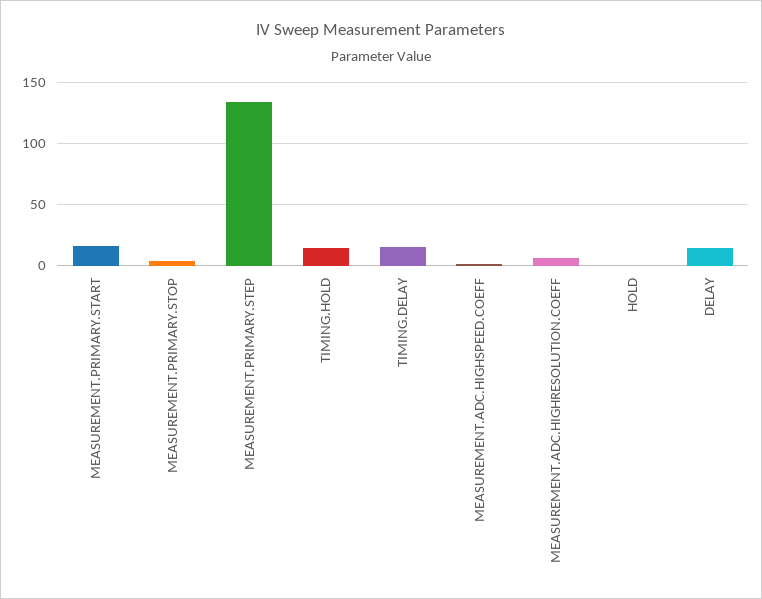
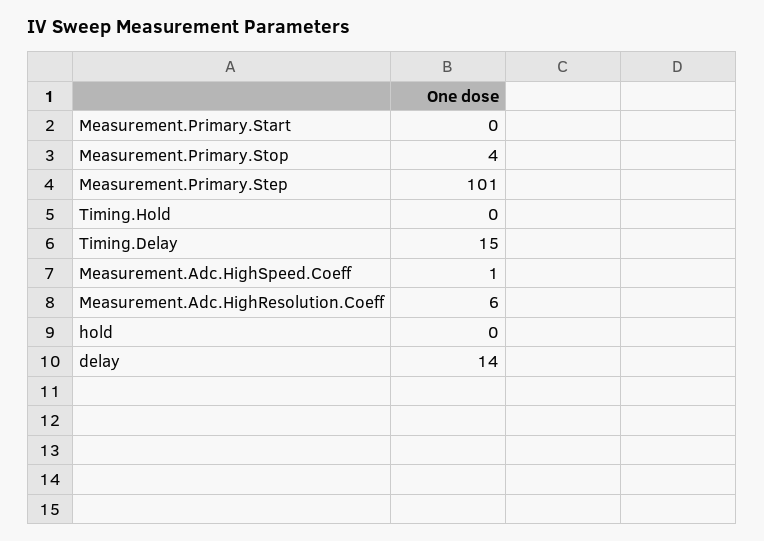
  {
-   "MEASUREMENT.PRIMARY.START": 15,
+   "MEASUREMENT.PRIMARY.START": 0,
    "MEASUREMENT.PRIMARY.STOP": 4,
-   "MEASUREMENT.PRIMARY.STEP": 135,
+   "MEASUREMENT.PRIMARY.STEP": 101,
-   "TIMING.HOLD": 15,
+   "TIMING.HOLD": 0,
    "TIMING.DELAY": 15,
    "MEASUREMENT.ADC.HIGHSPEED.COEFF": 1,
    "MEASUREMENT.ADC.HIGHRESOLUTION.COEFF": 6,
    "HOLD": 0,
    "DELAY": 14
  }

